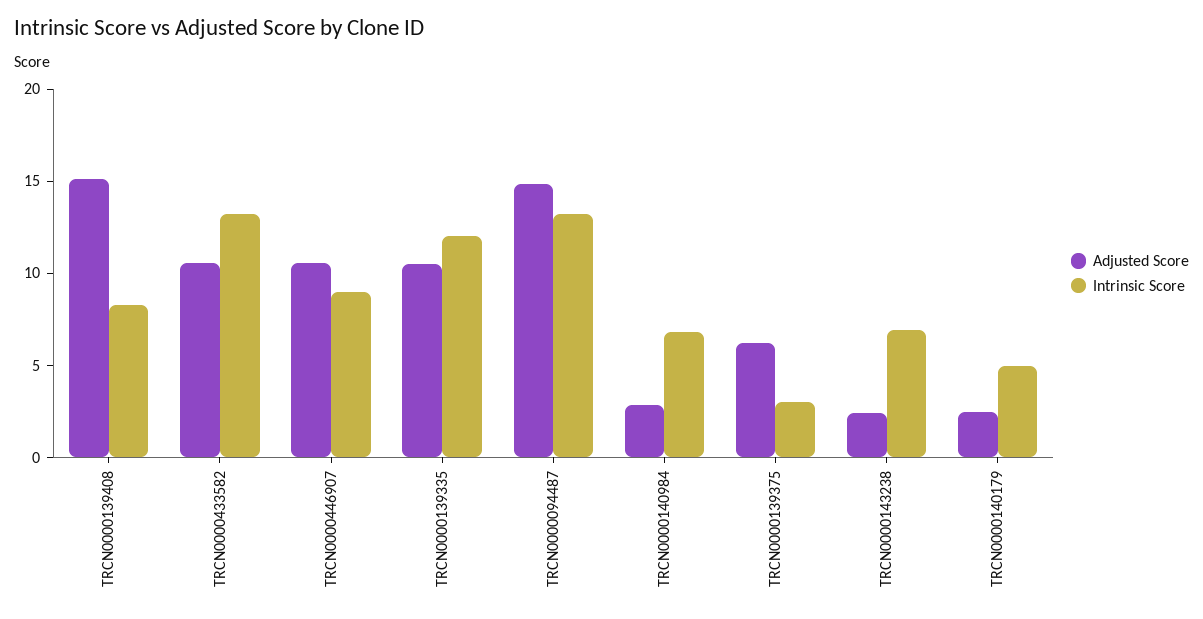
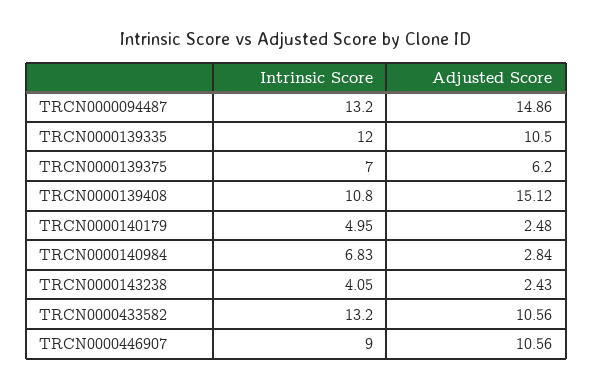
  {
    "Adjusted Score": {
      "TRCN0000139408": 15.12,
      "TRCN0000433582": 10.56,
      "TRCN0000446907": 10.56,
      "TRCN0000139335": 10.5,
      "TRCN0000094487": 14.86,
      "TRCN0000140984": 2.84,
      "TRCN0000139375": 6.2,
      "TRCN0000143238": 2.43,
      "TRCN0000140179": 2.48
    },
    "Intrinsic Score": {
-     "TRCN0000139408": 8,
+     "TRCN0000139408": 10.8,
      "TRCN0000433582": 13.2,
      "TRCN0000446907": 9,
      "TRCN0000139335": 12,
      "TRCN0000094487": 13.2,
      "TRCN0000140984": 6.83,
-     "TRCN0000139375": 3,
+     "TRCN0000139375": 7,
-     "TRCN0000143238": 7,
+     "TRCN0000143238": 4.05,
      "TRCN0000140179": 4.95
    }
  }

